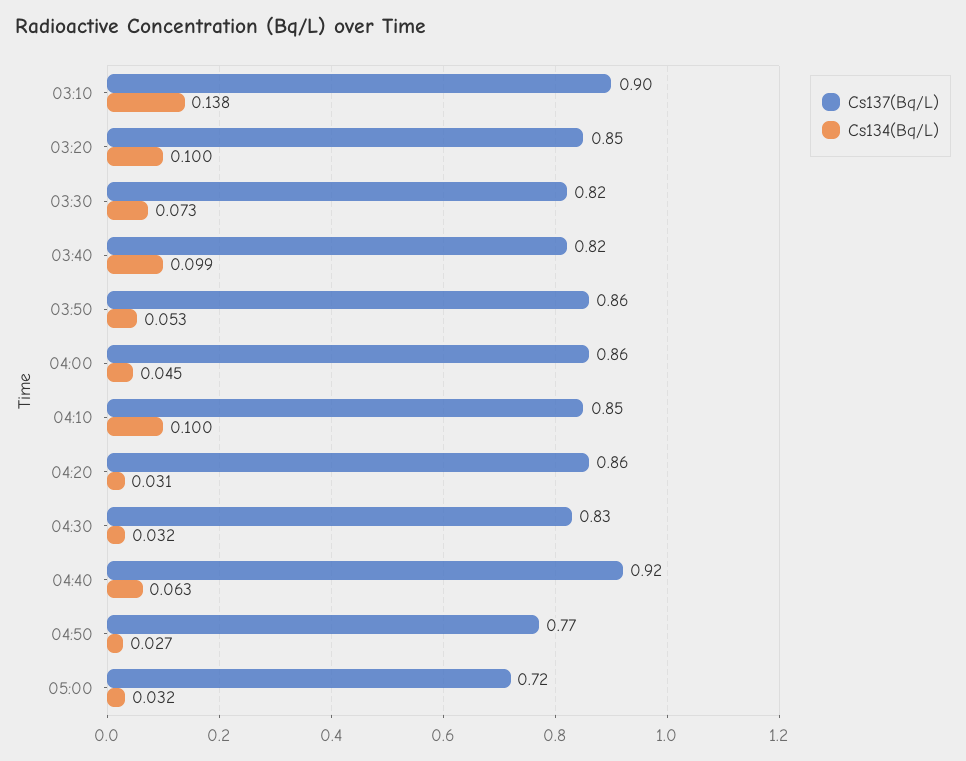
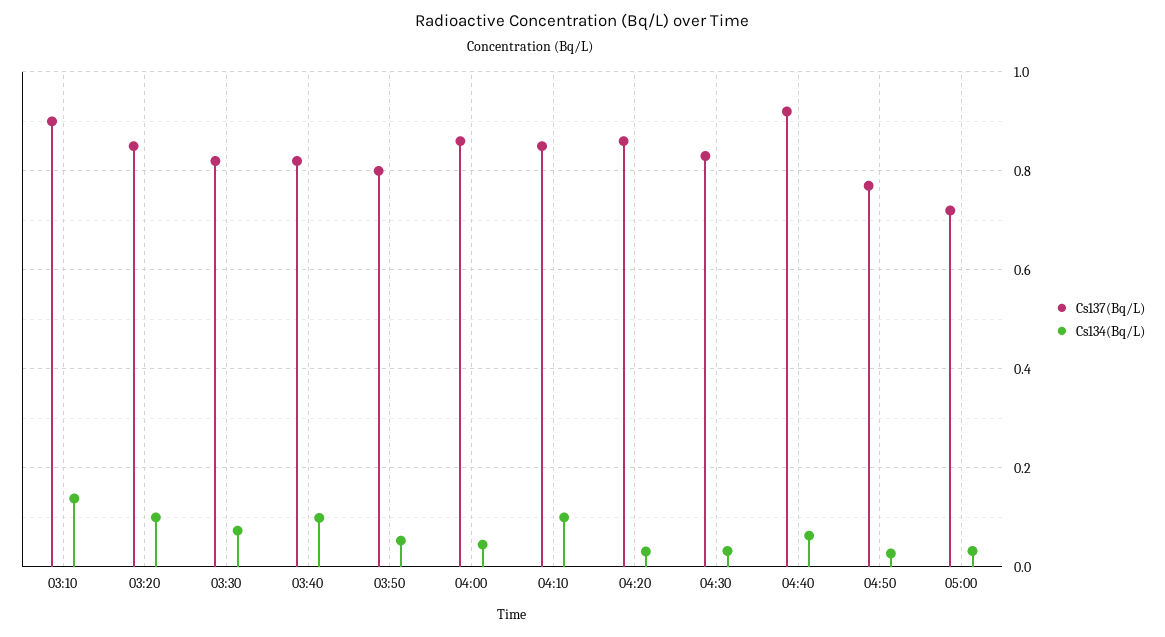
  {
    "Cs137(Bq/L)": {
      "03:10": 0.9,
      "03:20": 0.85,
      "03:30": 0.82,
      "03:40": 0.82,
-     "03:50": 0.86,
+     "03:50": 0.8,
      "04:00": 0.86,
      "04:10": 0.85,
      "04:20": 0.86,
      "04:30": 0.83,
      "04:40": 0.92,
      "04:50": 0.77,
      "05:00": 0.72
    },
    "Cs134(Bq/L)": {
      "03:10": 0.138,
      "03:20": 0.1,
      "03:30": 0.073,
      "03:40": 0.099,
      "03:50": 0.053,
      "04:00": 0.045,
      "04:10": 0.1,
      "04:20": 0.031,
      "04:30": 0.032,
      "04:40": 0.063,
      "04:50": 0.027,
      "05:00": 0.032
    }
  }

